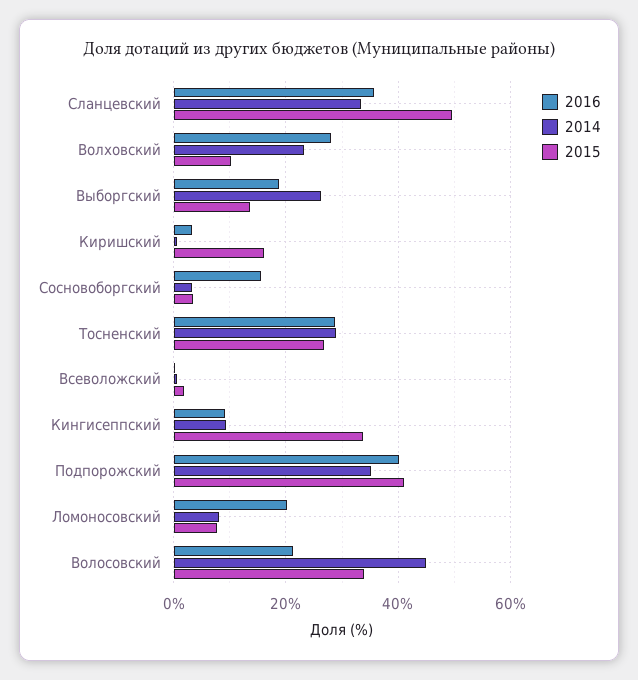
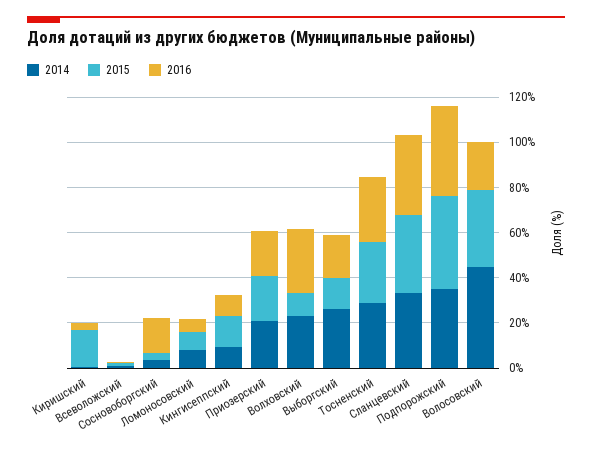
  {
    "2016": {
      "Сланцевский": 36,
      "Волховский": 28,
      "Выборгский": 18,
      "Киришский": 4,
      "Сосновоборгский": 16,
      "Тосненский": 28,
      "Всеволожский": 0,
      "Кингисеппский": 10,
      "Подпорожский": 40,
-     "Ломоносовский": 20,
+     "Ломоносовский": 5,
-     "Волосовский": 22
+     "Волосовский": 22,
+     "Приозерский": 20
    },
    "2014": {
      "Сланцевский": 34,
      "Волховский": 24,
      "Выборгский": 26,
      "Киришский": 0,
      "Сосновоборгский": 4,
      "Тосненский": 28,
      "Всеволожский": 0,
      "Кингисеппский": 10,
      "Подпорожский": 36,
      "Ломоносовский": 8,
-     "Волосовский": 44
+     "Волосовский": 44,
+     "Приозерский": 20
    },
    "2015": {
-     "Сланцевский": 50,
+     "Сланцевский": 35,
      "Волховский": 10,
      "Выборгский": 14,
      "Киришский": 16,
      "Сосновоборгский": 4,
      "Тосненский": 26,
      "Всеволожский": 2,
-     "Кингисеппский": 34,
+     "Кингисеппский": 15,
      "Подпорожский": 40,
      "Ломоносовский": 8,
-     "Волосовский": 34
+     "Волосовский": 34,
+     "Приозерский": 20
    }
  }

